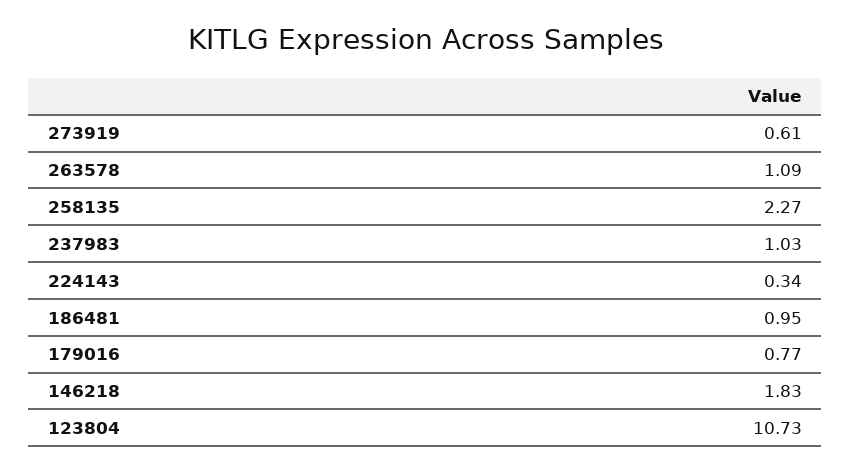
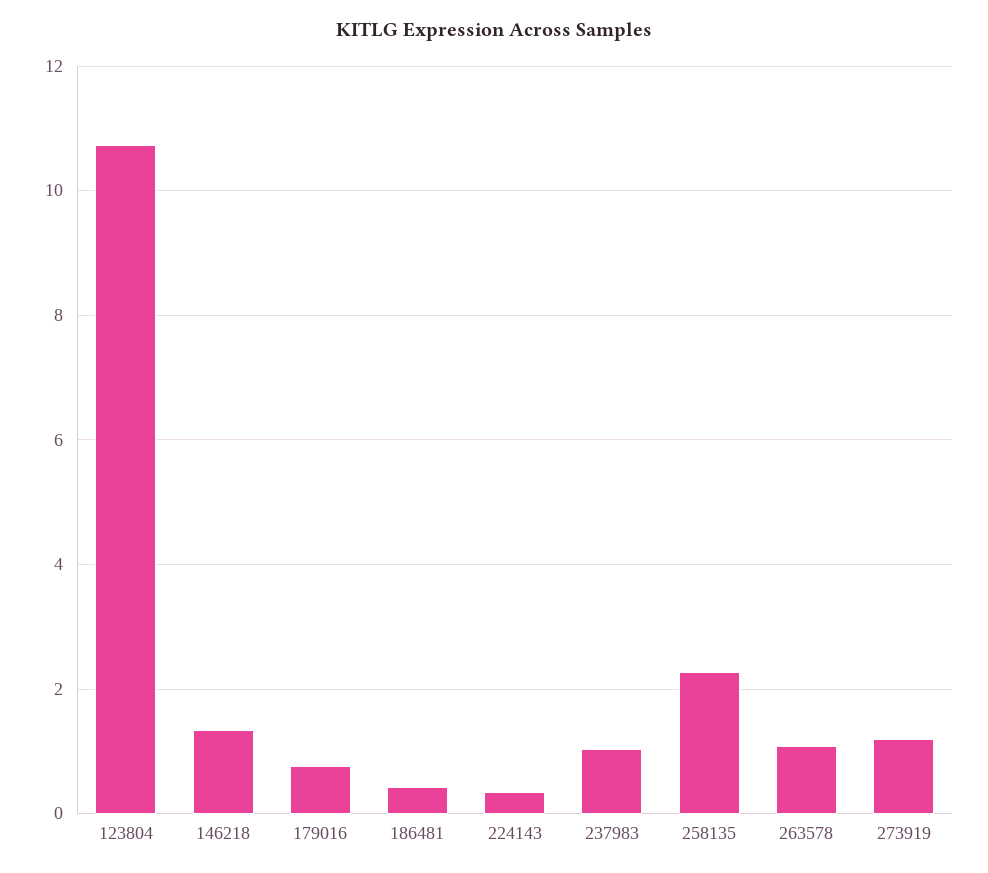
  {
-   "273919": 0.61,
+   "273919": 1.2,
    "263578": 1.09,
    "258135": 2.27,
    "237983": 1.03,
    "224143": 0.34,
-   "186481": 0.95,
+   "186481": 0.4,
    "179016": 0.77,
-   "146218": 1.83,
+   "146218": 1.4,
    "123804": 10.73
  }

